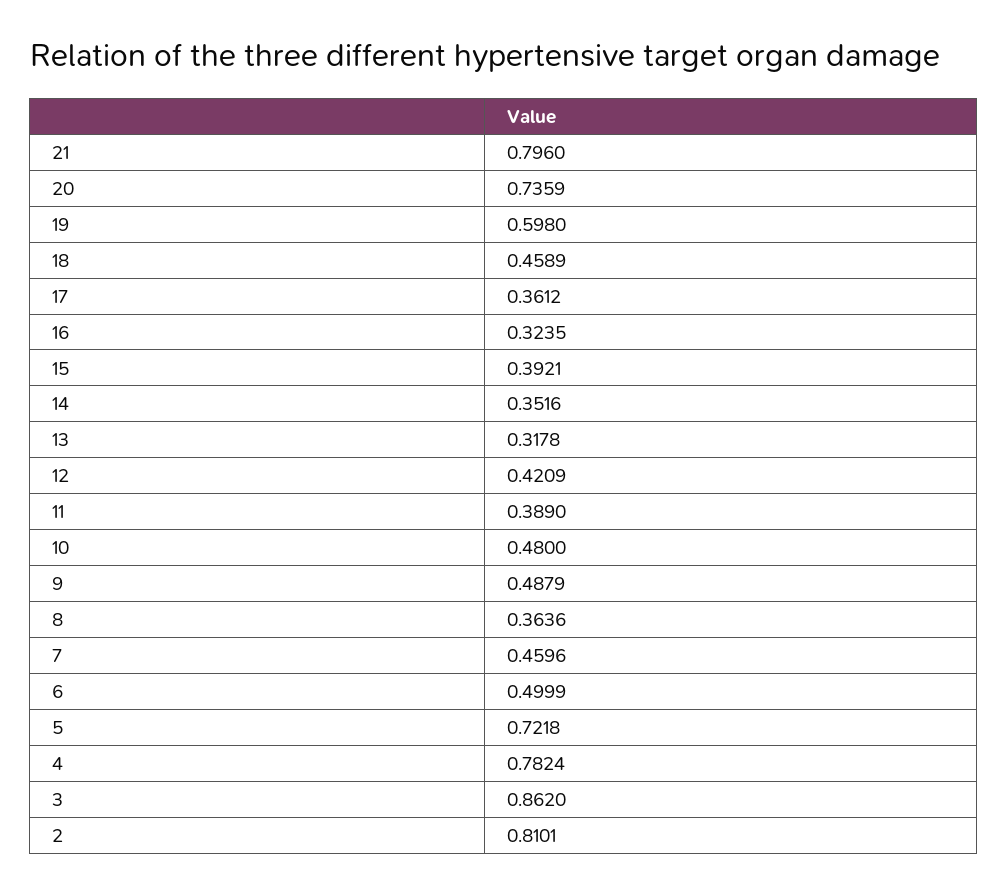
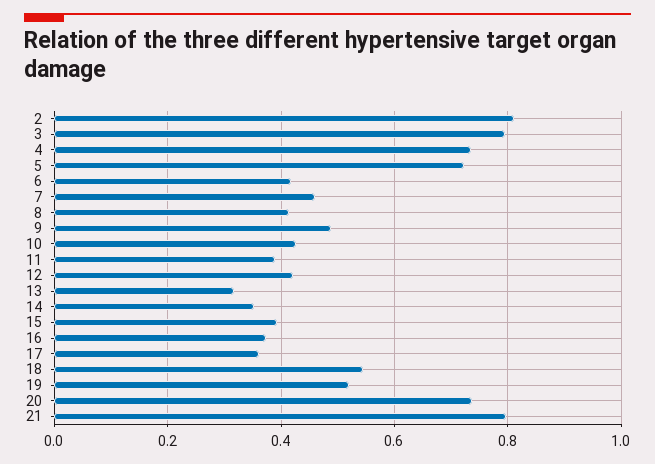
  {
    "21": 0.796,
    "20": 0.7359,
-   "19": 0.598,
+   "19": 0.52,
-   "18": 0.4589,
+   "18": 0.54,
    "17": 0.3612,
-   "16": 0.3235,
+   "16": 0.38,
    "15": 0.3921,
    "14": 0.3516,
    "13": 0.3178,
    "12": 0.4209,
    "11": 0.389,
-   "10": 0.48,
+   "10": 0.42,
    "9": 0.4879,
-   "8": 0.3636,
+   "8": 0.42,
    "7": 0.4596,
-   "6": 0.4999,
+   "6": 0.42,
    "5": 0.7218,
-   "4": 0.7824,
+   "4": 0.74,
-   "3": 0.862,
+   "3": 0.8,
    "2": 0.8101
  }

